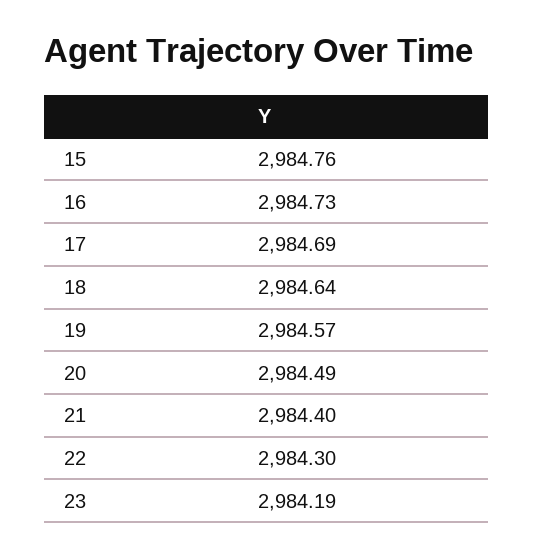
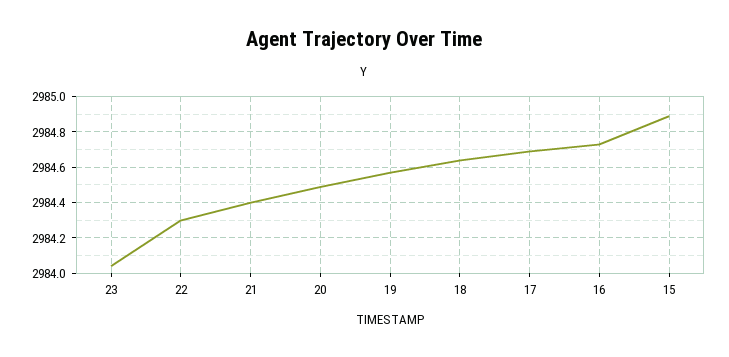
  {
-   "15": 2984.76,
+   "15": 2984.9,
    "16": 2984.73,
    "17": 2984.69,
    "18": 2984.64,
    "19": 2984.57,
    "20": 2984.49,
    "21": 2984.4,
    "22": 2984.3,
-   "23": 2984.19
+   "23": 2984.05
  }

